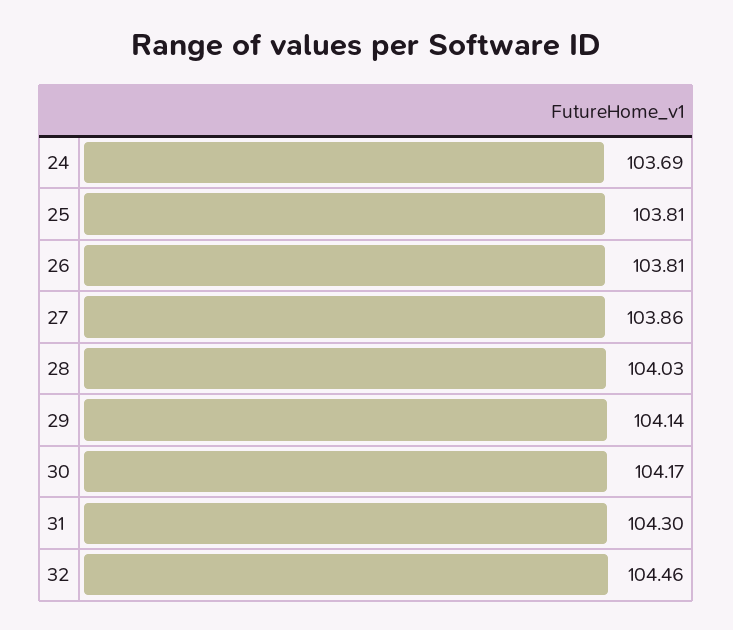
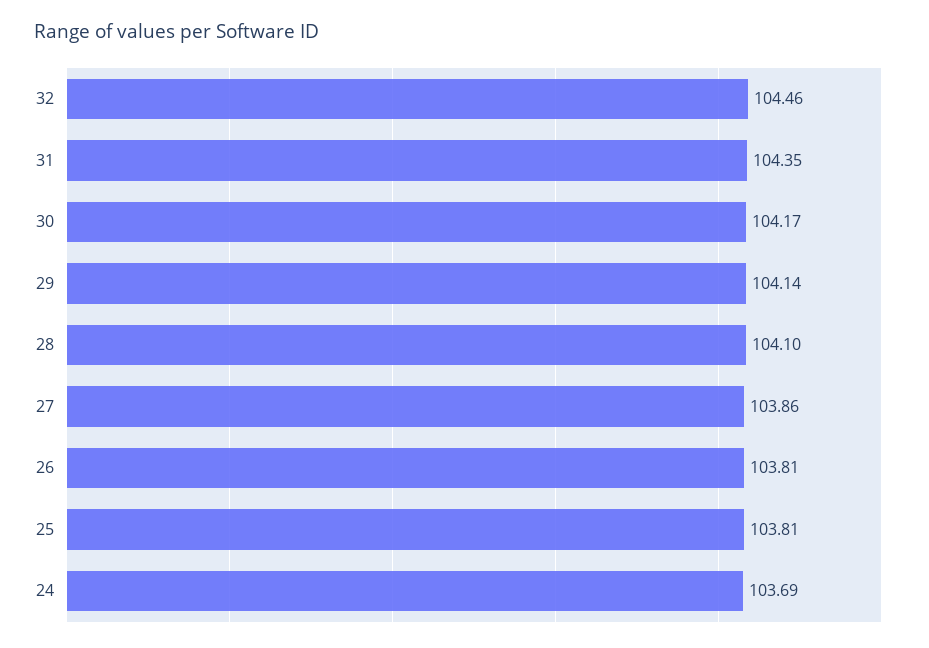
  {
    "24": 103.69,
    "25": 103.81,
    "26": 103.81,
    "27": 103.86,
-   "28": 104.03,
+   "28": 104.1,
    "29": 104.14,
    "30": 104.17,
-   "31": 104.3,
+   "31": 104.35,
    "32": 104.46
  }

